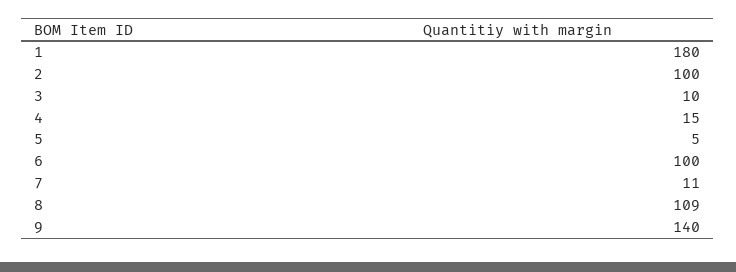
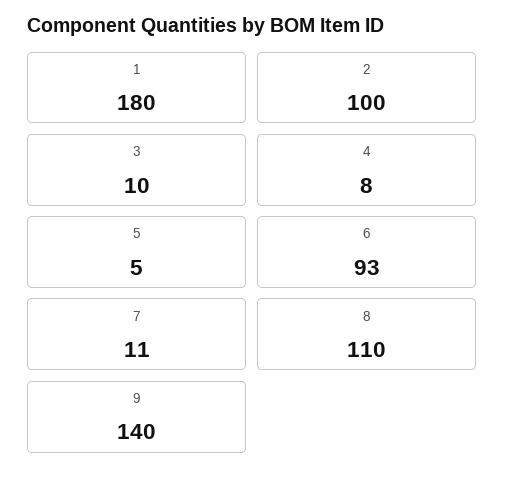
  {
    "1": 180,
    "2": 100,
    "3": 10,
-   "4": 15,
+   "4": 8,
    "5": 5,
-   "6": 100,
+   "6": 93,
    "7": 11,
-   "8": 109,
+   "8": 110,
    "9": 140
  }

